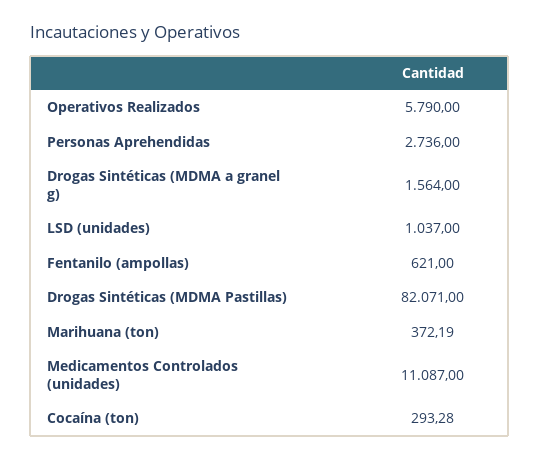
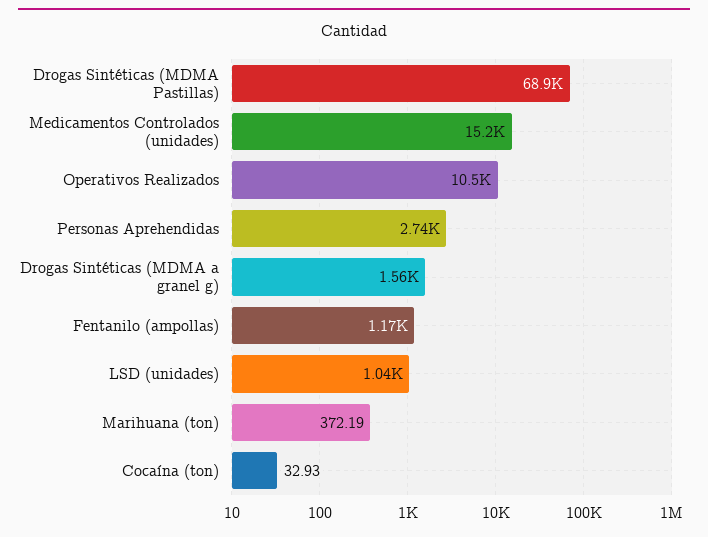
  {
-   "Operativos Realizados": 5790,
+   "Operativos Realizados": 10500,
    "Personas Aprehendidas": 2736,
    "Drogas Sintéticas (MDMA a granel g)": 1564,
    "LSD (unidades)": 1037,
-   "Fentanilo (ampollas)": 621,
+   "Fentanilo (ampollas)": 1170,
-   "Drogas Sintéticas (MDMA Pastillas)": 82071,
+   "Drogas Sintéticas (MDMA Pastillas)": 68900,
    "Marihuana (ton)": 372.19,
-   "Medicamentos Controlados (unidades)": 11087,
+   "Medicamentos Controlados (unidades)": 15200,
-   "Cocaína (ton)": 293.28
+   "Cocaína (ton)": 32.93
  }

